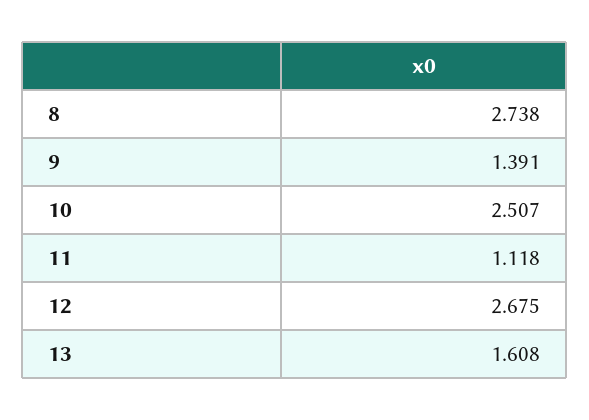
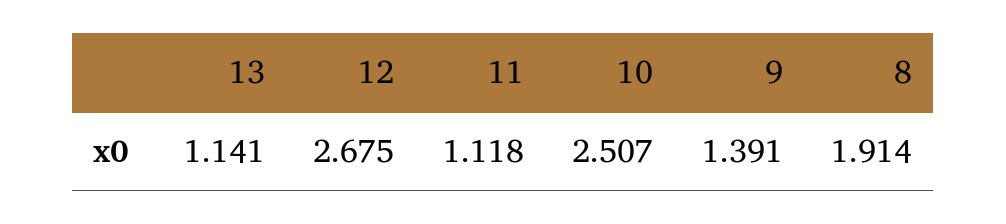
  {
-   "8": 2.738,
+   "8": 1.914,
    "9": 1.391,
    "10": 2.507,
    "11": 1.118,
    "12": 2.675,
-   "13": 1.608
+   "13": 1.141
  }

